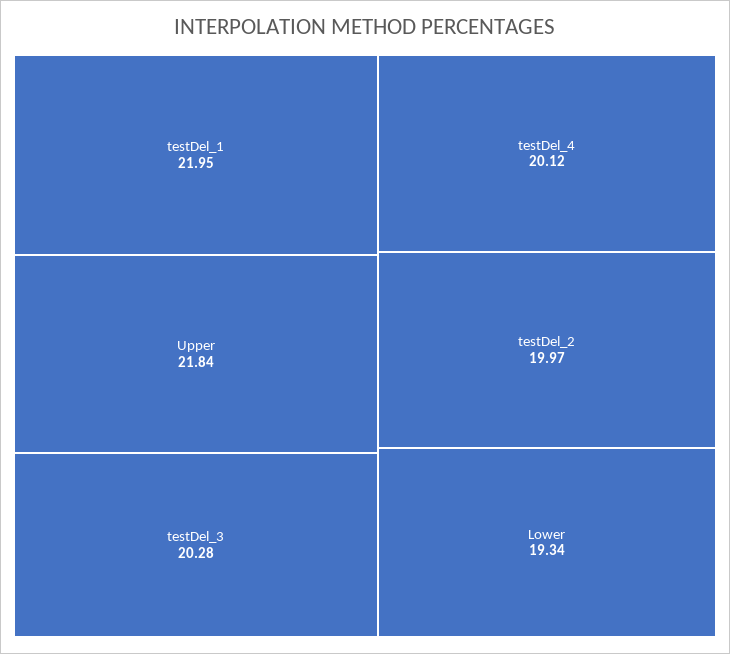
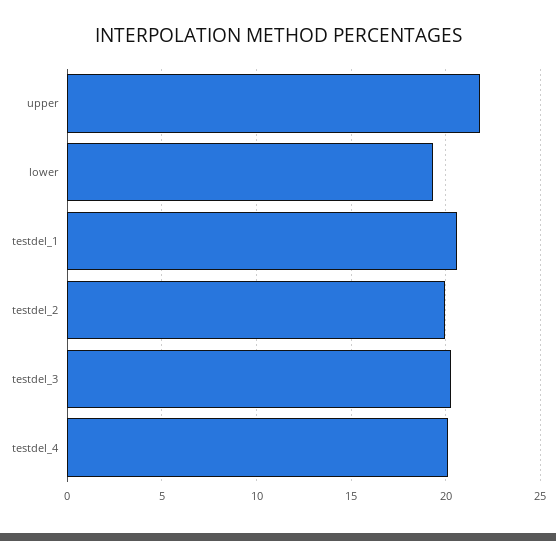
  {
-   "testDel_1": 21.95,
+   "testDel_1": 20.5,
    "Upper": 21.84,
    "testDel_3": 20.28,
    "testDel_4": 20.12,
    "testDel_2": 19.97,
    "Lower": 19.34
  }

